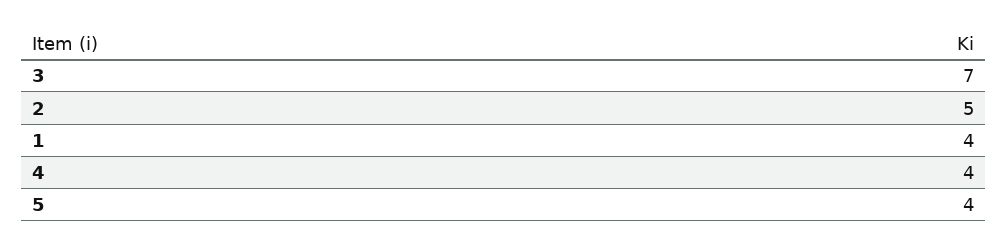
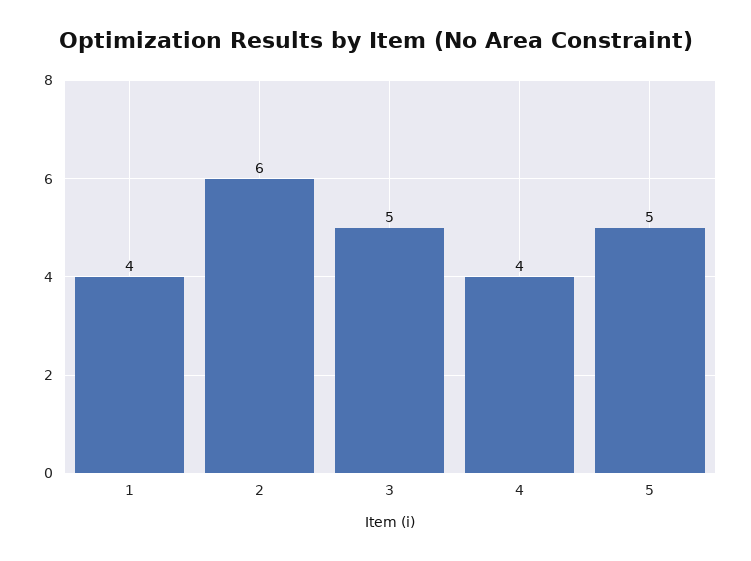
  {
-   "3": 7,
+   "3": 5,
-   "2": 5,
+   "2": 6,
    "1": 4,
    "4": 4,
-   "5": 4
+   "5": 5
  }

